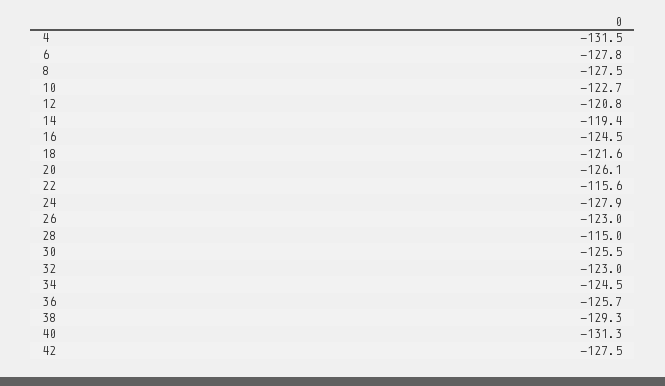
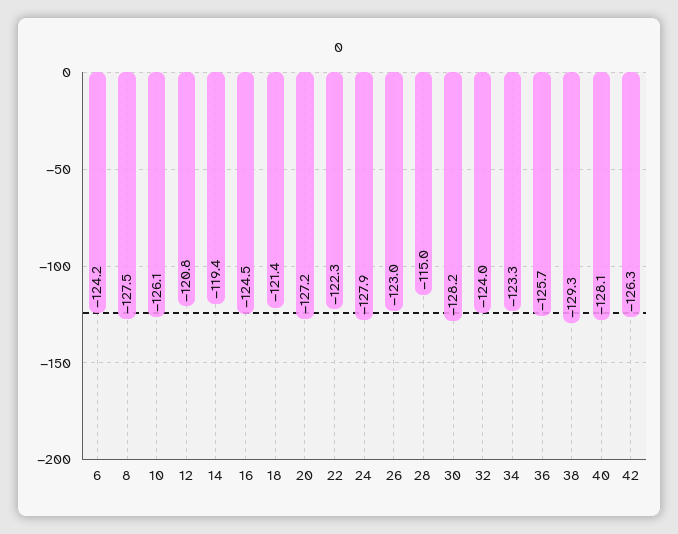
  {
-   "4": -131.5,
-   "6": -127.8,
+   "6": -124.2,
    "8": -127.5,
-   "10": -122.7,
+   "10": -126.1,
    "12": -120.8,
    "14": -119.4,
    "16": -124.5,
-   "18": -121.6,
+   "18": -121.4,
-   "20": -126.1,
+   "20": -127.2,
-   "22": -115.6,
+   "22": -122.3,
    "24": -127.9,
    "26": -123,
    "28": -115,
-   "30": -125.5,
+   "30": -128.2,
-   "32": -123,
+   "32": -124,
-   "34": -124.5,
+   "34": -123.3,
    "36": -125.7,
    "38": -129.3,
-   "40": -131.3,
+   "40": -128.1,
-   "42": -127.5
+   "42": -126.3
  }

